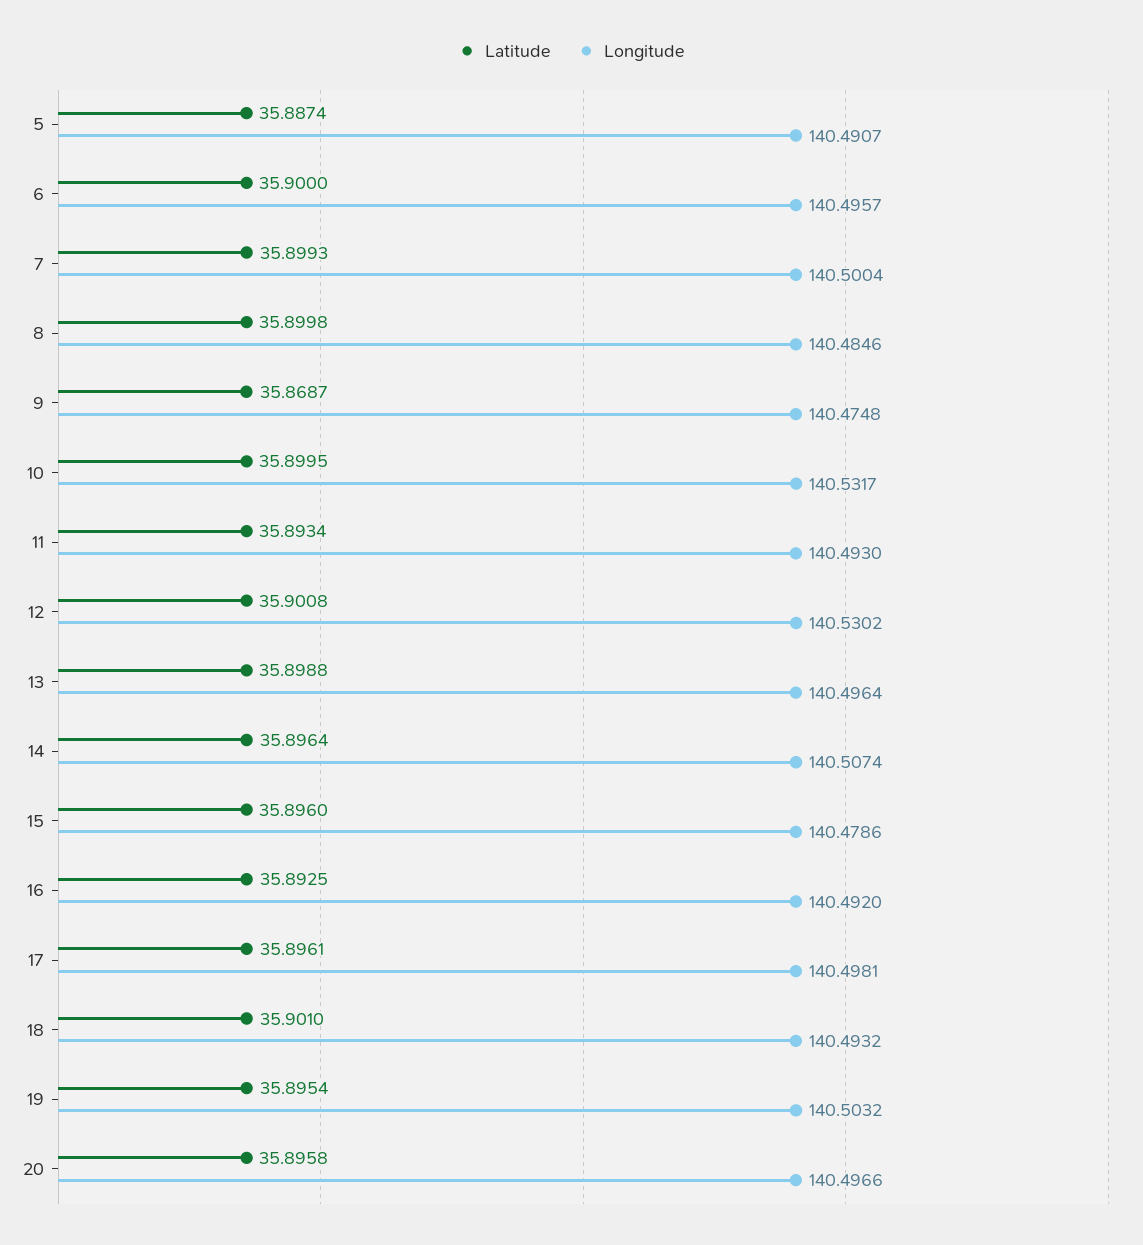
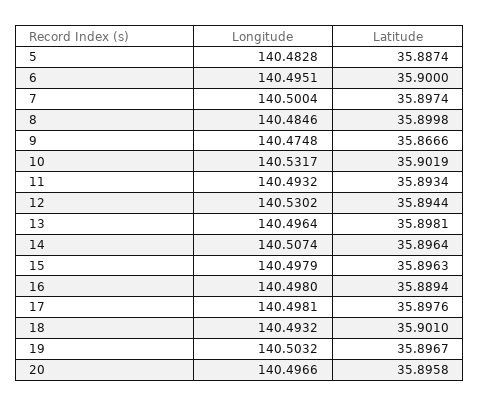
  {
    "Latitude": {
      "5": 35.8874,
      "6": 35.9,
-     "7": 35.8993,
+     "7": 35.8974,
      "8": 35.8998,
-     "9": 35.8687,
+     "9": 35.8666,
-     "10": 35.8995,
+     "10": 35.9019,
      "11": 35.8934,
-     "12": 35.9008,
+     "12": 35.8944,
-     "13": 35.8988,
+     "13": 35.8981,
      "14": 35.8964,
-     "15": 35.896,
+     "15": 35.8963,
-     "16": 35.8925,
+     "16": 35.8894,
-     "17": 35.8961,
+     "17": 35.8976,
      "18": 35.901,
-     "19": 35.8954,
+     "19": 35.8967,
      "20": 35.8958
    },
    "Longitude": {
-     "5": 140.4907,
+     "5": 140.4828,
-     "6": 140.4957,
+     "6": 140.4951,
      "7": 140.5004,
      "8": 140.4846,
      "9": 140.4748,
      "10": 140.5317,
-     "11": 140.493,
+     "11": 140.4932,
      "12": 140.5302,
      "13": 140.4964,
      "14": 140.5074,
-     "15": 140.4786,
+     "15": 140.4979,
-     "16": 140.492,
+     "16": 140.498,
      "17": 140.4981,
      "18": 140.4932,
      "19": 140.5032,
      "20": 140.4966
    }
  }

